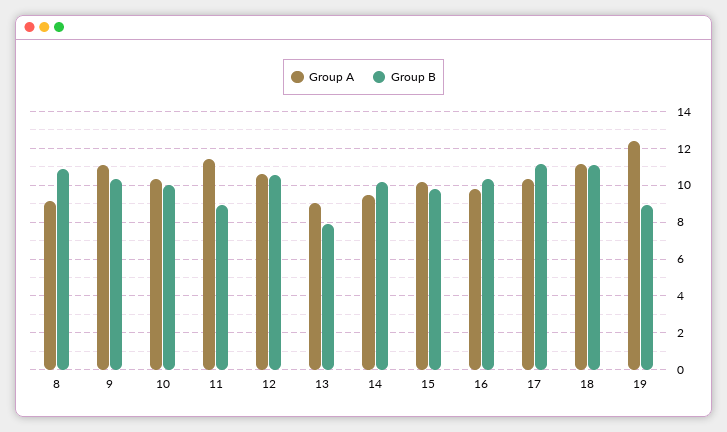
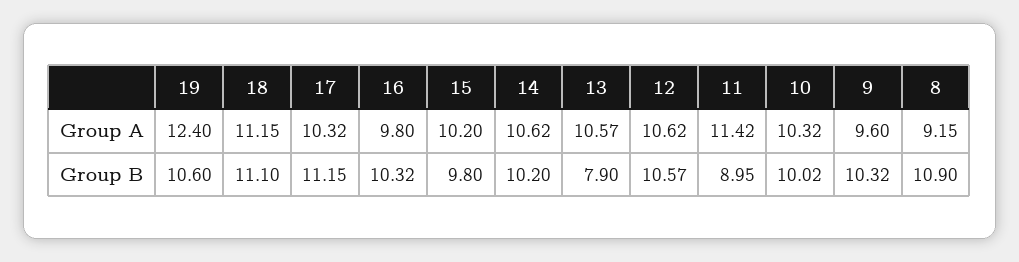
  {
    "Group A": {
      "8": 9.15,
-     "9": 11,
+     "9": 9.6,
      "10": 10.32,
      "11": 11.42,
      "12": 10.62,
-     "13": 9,
+     "13": 10.57,
-     "14": 9.5,
+     "14": 10.62,
      "15": 10.2,
      "16": 9.8,
      "17": 10.32,
      "18": 11.15,
      "19": 12.4
    },
    "Group B": {
      "8": 10.9,
      "9": 10.32,
      "10": 10.02,
      "11": 8.95,
      "12": 10.57,
      "13": 7.9,
      "14": 10.2,
      "15": 9.8,
      "16": 10.32,
      "17": 11.15,
      "18": 11.1,
-     "19": 9
+     "19": 10.6
    }
  }

